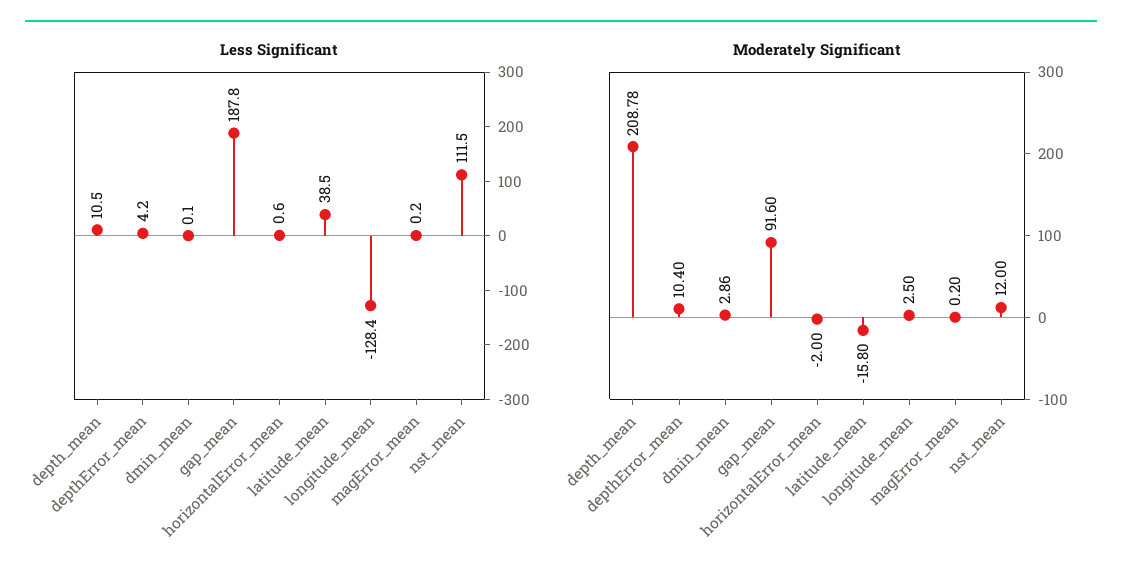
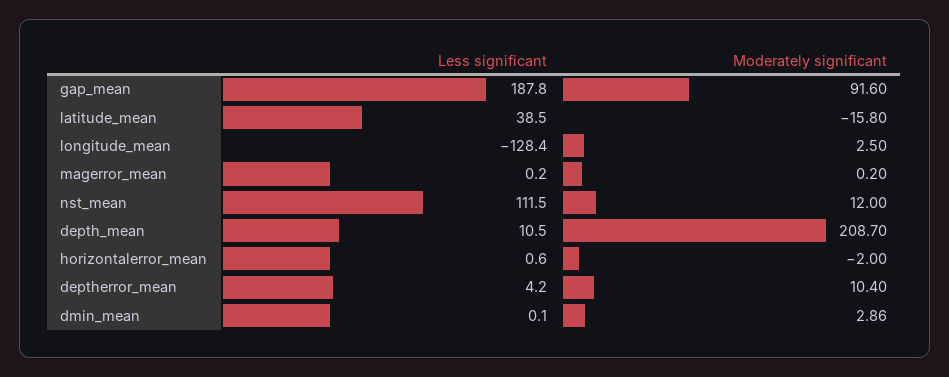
  {
    "Less Significant": {
      "depth_mean": 10.5,
      "depthError_mean": 4.2,
      "dmin_mean": 0.1,
      "gap_mean": 187.8,
      "horizontalError_mean": 0.6,
      "latitude_mean": 38.5,
      "longitude_mean": -128.4,
      "magError_mean": 0.2,
      "nst_mean": 111.5
    },
    "Moderately Significant": {
-     "depth_mean": 208.78,
+     "depth_mean": 208.7,
      "depthError_mean": 10.4,
      "dmin_mean": 2.86,
      "gap_mean": 91.6,
      "horizontalError_mean": -2,
      "latitude_mean": -15.8,
      "longitude_mean": 2.5,
      "magError_mean": 0.2,
      "nst_mean": 12
    }
  }

